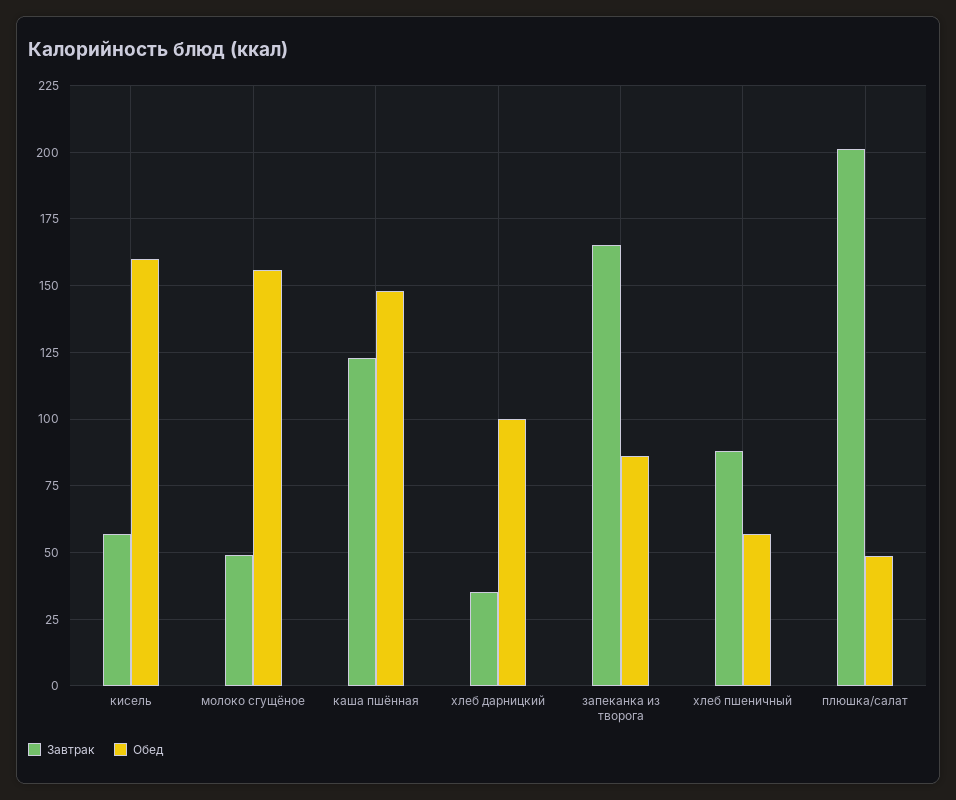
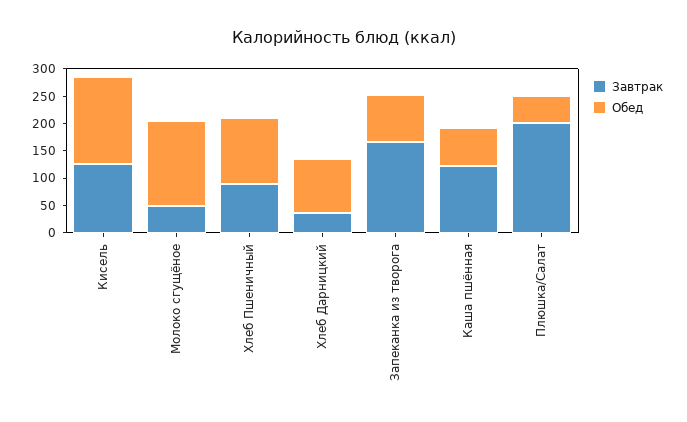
  {
    "Завтрак": {
-     "кисель": 57.5,
+     "кисель": 125,
      "молоко сгущёное": 50,
      "каша пшённая": 122.5,
      "хлеб дарницкий": 35,
      "запеканка из творога": 165,
      "хлеб пшеничный": 87.5,
      "плюшка/салат": 200
    },
    "Обед": {
      "кисель": 160,
      "молоко сгущёное": 155,
-     "каша пшённая": 147.5,
+     "каша пшённая": 75,
      "хлеб дарницкий": 100,
      "запеканка из творога": 85,
-     "хлеб пшеничный": 57.5,
+     "хлеб пшеничный": 125,
      "плюшка/салат": 47.5
    }
  }

